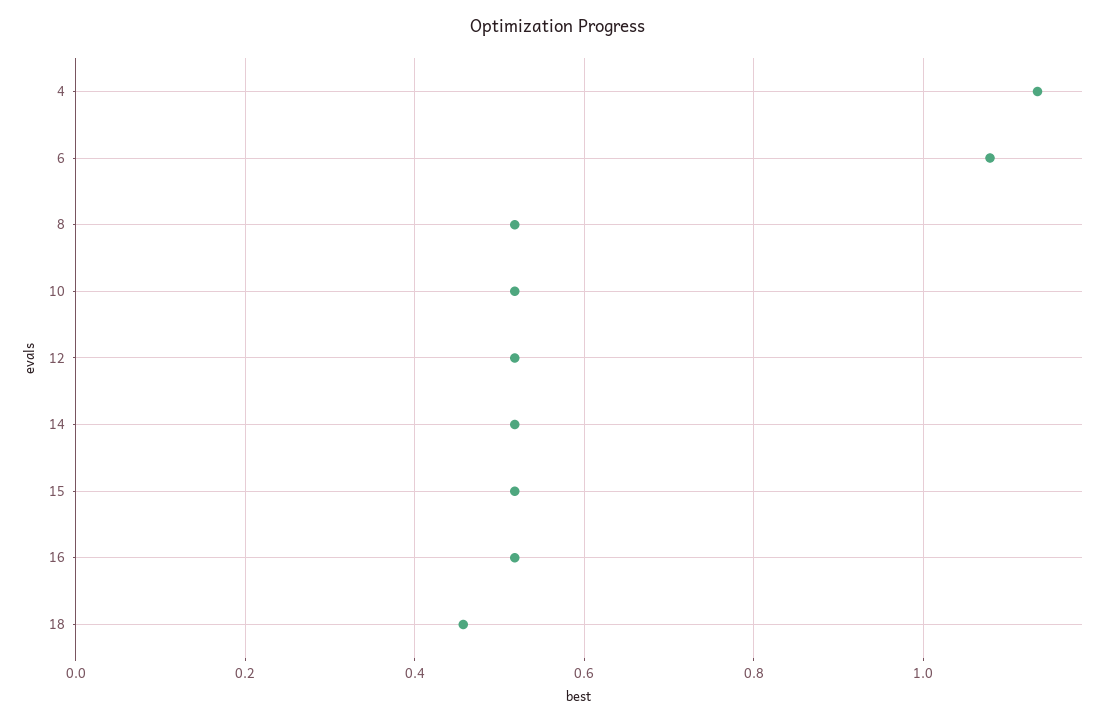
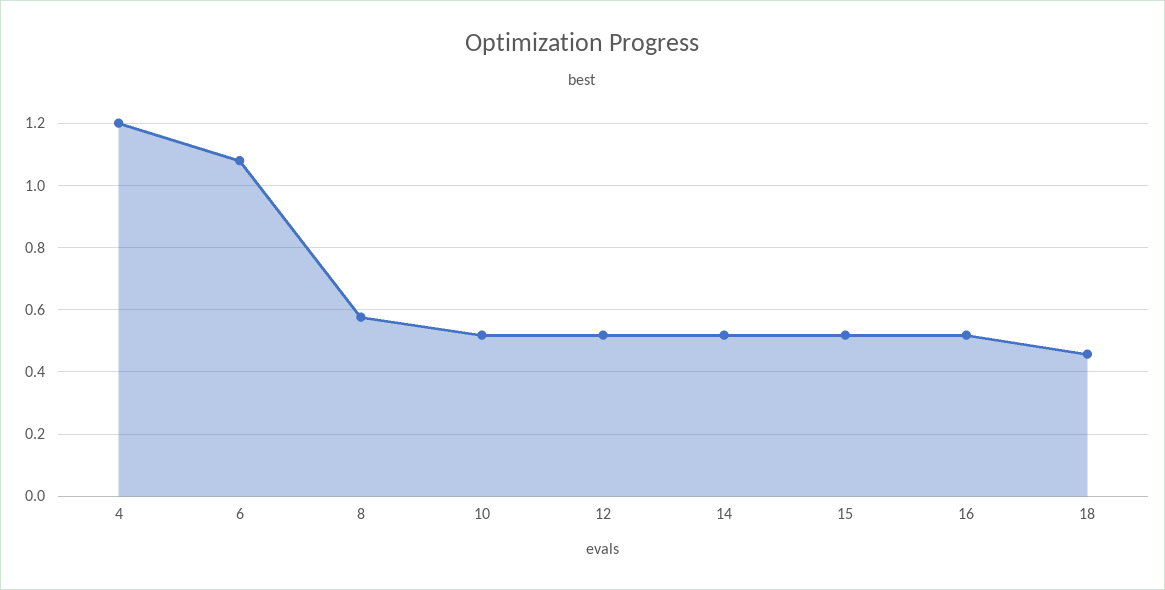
  {
-   "4": 1.14,
+   "4": 1.2,
    "6": 1.08,
-   "8": 0.52,
+   "8": 0.58,
    "10": 0.52,
    "12": 0.52,
    "14": 0.52,
    "15": 0.52,
    "16": 0.52,
    "18": 0.46
  }

